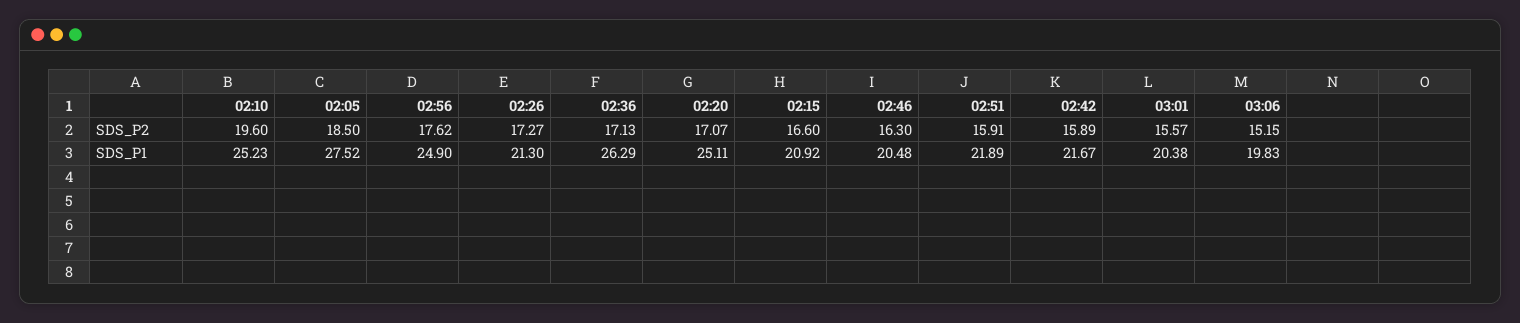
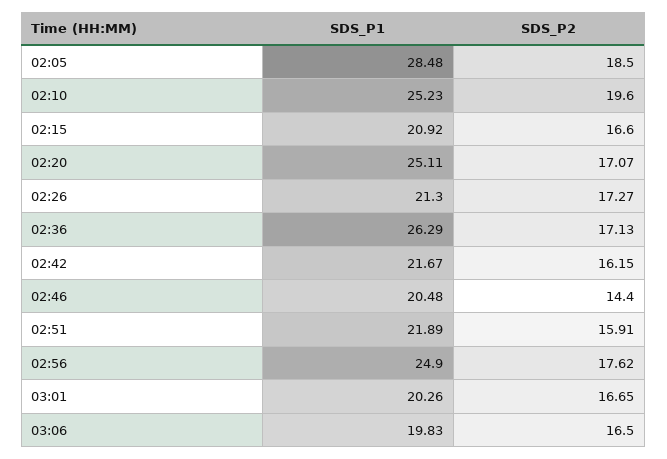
  {
    "02:10": {
      "SDS_P2": 19.6,
      "SDS_P1": 25.23
    },
    "02:05": {
      "SDS_P2": 18.5,
-     "SDS_P1": 27.52
+     "SDS_P1": 28.48
    },
    "02:56": {
      "SDS_P2": 17.62,
      "SDS_P1": 24.9
    },
    "02:26": {
      "SDS_P2": 17.27,
      "SDS_P1": 21.3
    },
    "02:36": {
      "SDS_P2": 17.13,
      "SDS_P1": 26.29
    },
    "02:20": {
      "SDS_P2": 17.07,
      "SDS_P1": 25.11
    },
    "02:15": {
      "SDS_P2": 16.6,
      "SDS_P1": 20.92
    },
    "02:46": {
-     "SDS_P2": 16.3,
+     "SDS_P2": 14.4,
      "SDS_P1": 20.48
    },
    "02:51": {
      "SDS_P2": 15.91,
      "SDS_P1": 21.89
    },
    "02:42": {
-     "SDS_P2": 15.89,
+     "SDS_P2": 16.15,
      "SDS_P1": 21.67
    },
    "03:01": {
-     "SDS_P2": 15.57,
+     "SDS_P2": 16.65,
-     "SDS_P1": 20.38
+     "SDS_P1": 20.26
    },
    "03:06": {
-     "SDS_P2": 15.15,
+     "SDS_P2": 16.5,
      "SDS_P1": 19.83
    }
  }

